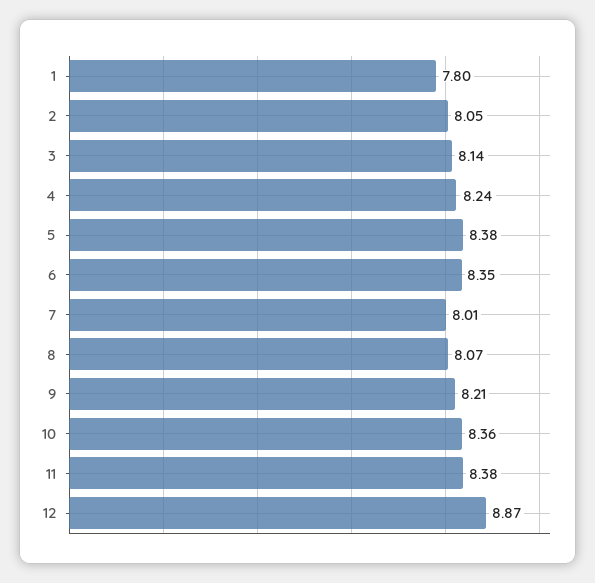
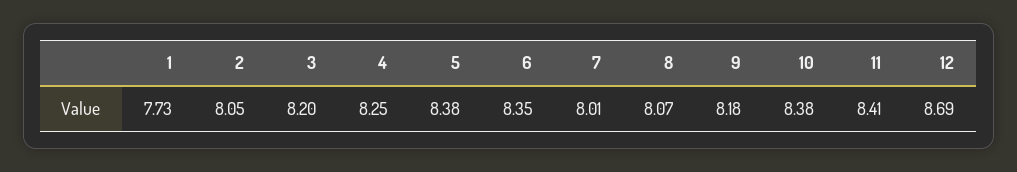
  {
-   "1": 7.8,
+   "1": 7.73,
    "2": 8.05,
-   "3": 8.14,
+   "3": 8.2,
-   "4": 8.24,
+   "4": 8.25,
    "5": 8.38,
    "6": 8.35,
    "7": 8.01,
    "8": 8.07,
-   "9": 8.21,
+   "9": 8.18,
-   "10": 8.36,
+   "10": 8.38,
-   "11": 8.38,
+   "11": 8.41,
-   "12": 8.87
+   "12": 8.69
  }

